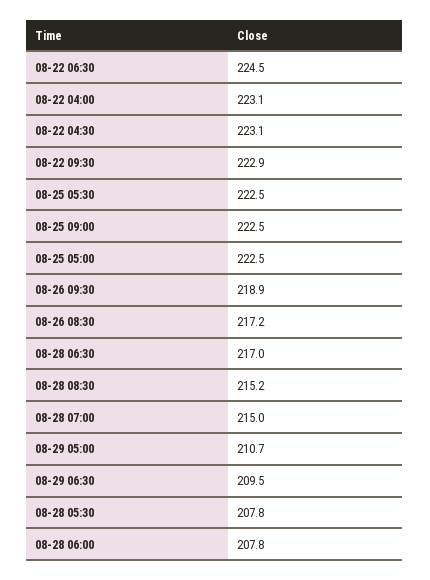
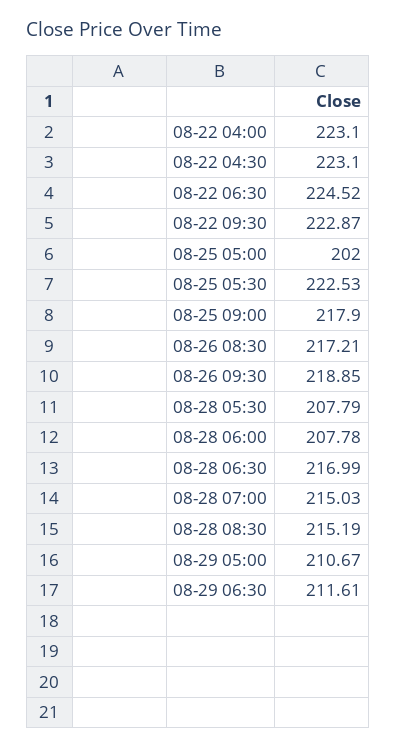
  {
    "08-22 06:30": 224.52,
    "08-22 04:00": 223.1,
    "08-22 04:30": 223.1,
    "08-22 09:30": 222.87,
    "08-25 05:30": 222.53,
-   "08-25 09:00": 222.5,
+   "08-25 09:00": 217.9,
-   "08-25 05:00": 222.5,
+   "08-25 05:00": 202,
    "08-26 09:30": 218.85,
    "08-26 08:30": 217.21,
    "08-28 06:30": 216.99,
    "08-28 08:30": 215.19,
    "08-28 07:00": 215.03,
    "08-29 05:00": 210.67,
-   "08-29 06:30": 209.5,
+   "08-29 06:30": 211.61,
    "08-28 05:30": 207.79,
    "08-28 06:00": 207.78
  }

